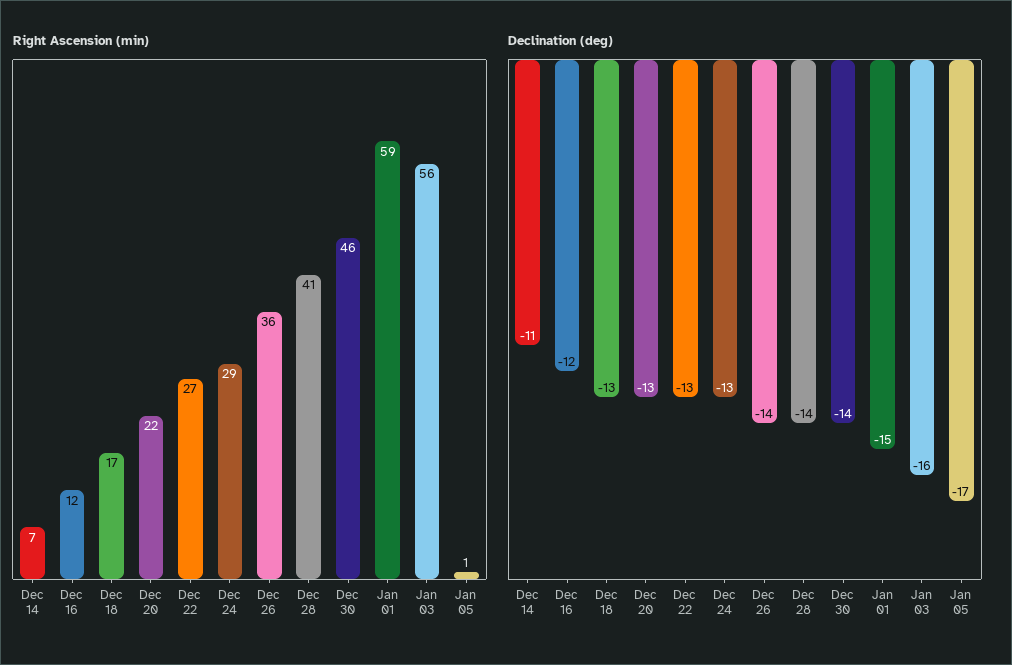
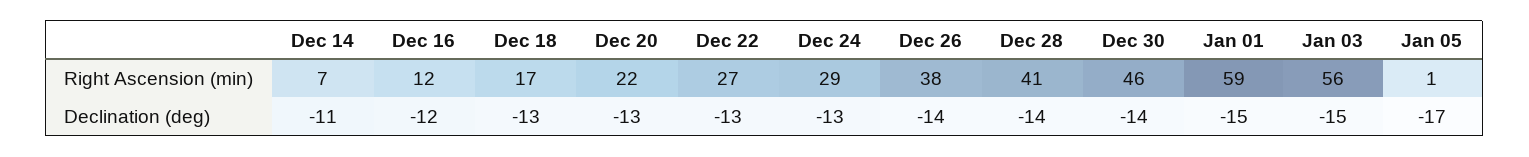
  {
    "Right Ascension (min)": {
      "Dec 14": 7,
      "Dec 16": 12,
      "Dec 18": 17,
      "Dec 20": 22,
      "Dec 22": 27,
      "Dec 24": 29,
-     "Dec 26": 36,
+     "Dec 26": 38,
      "Dec 28": 41,
      "Dec 30": 46,
      "Jan 01": 59,
      "Jan 03": 56,
      "Jan 05": 1
    },
    "Declination (deg)": {
      "Dec 14": -11,
      "Dec 16": -12,
      "Dec 18": -13,
      "Dec 20": -13,
      "Dec 22": -13,
      "Dec 24": -13,
      "Dec 26": -14,
      "Dec 28": -14,
      "Dec 30": -14,
      "Jan 01": -15,
-     "Jan 03": -16,
+     "Jan 03": -15,
      "Jan 05": -17
    }
  }

